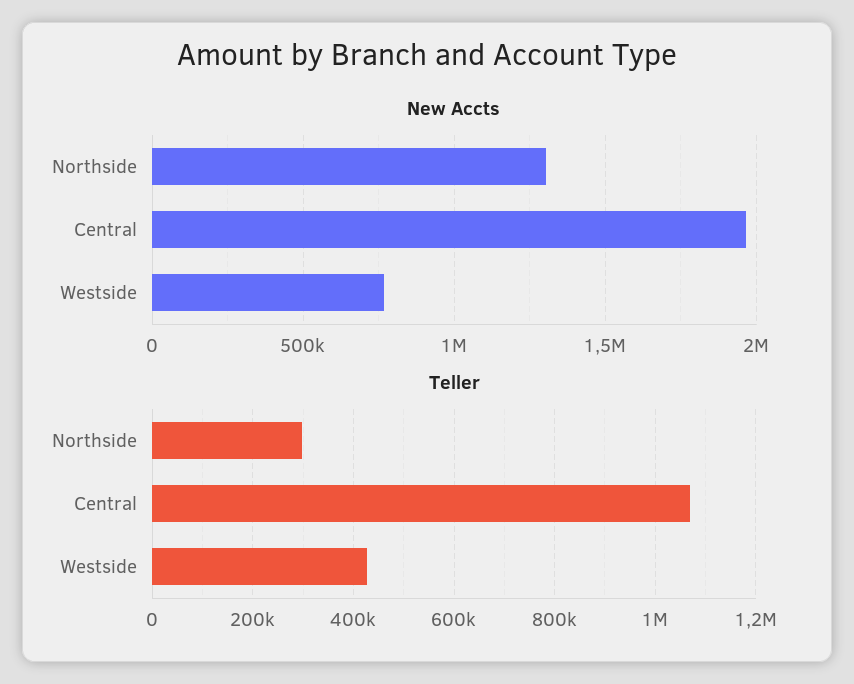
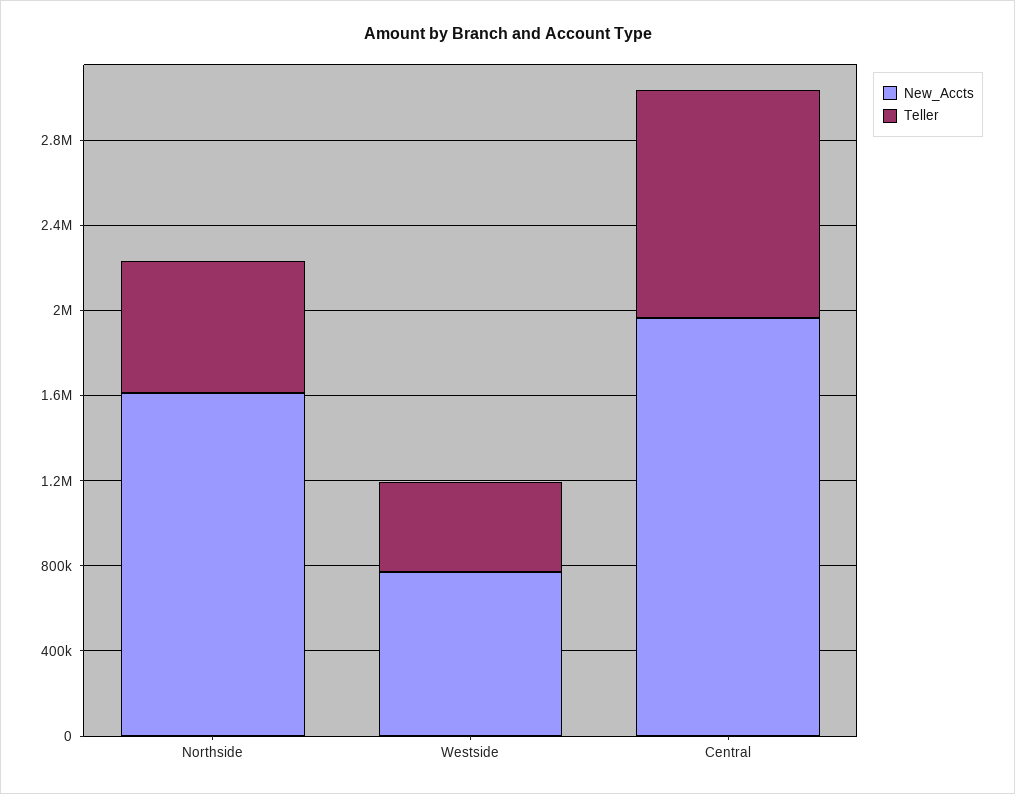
  {
    "New Accts": {
-     "Northside": 1300000,
+     "Northside": 1600000,
      "Central": 1950000,
      "Westside": 750000
    },
    "Teller": {
-     "Northside": 300000,
+     "Northside": 600000,
      "Central": 1060000,
      "Westside": 420000
    }
  }

